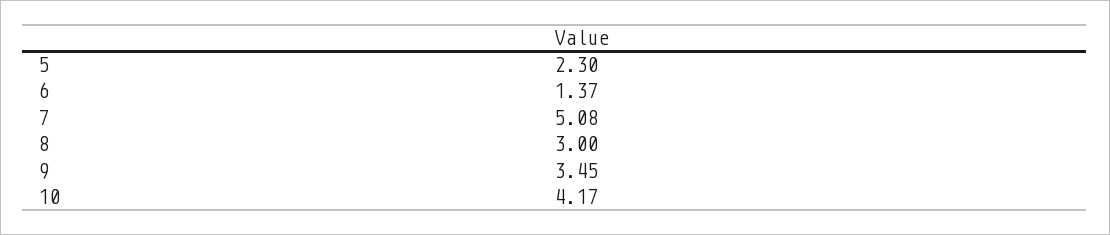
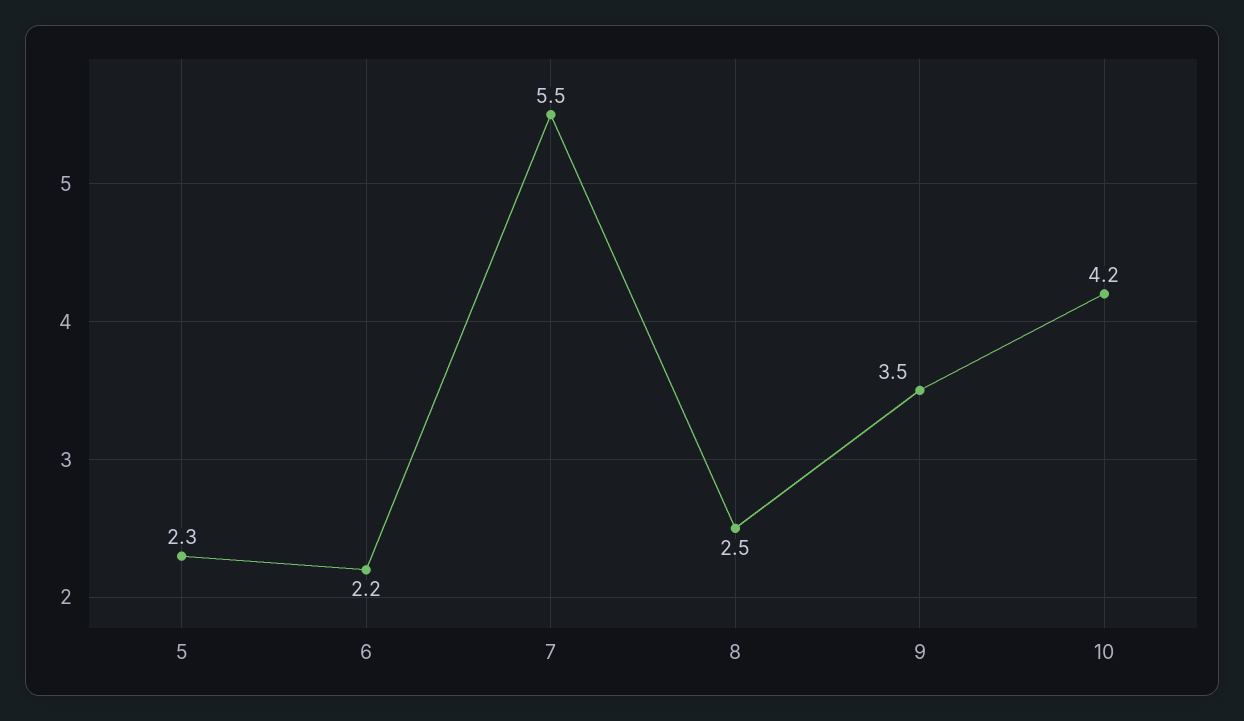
  {
    "5": 2.3,
-   "6": 1.37,
+   "6": 2.2,
-   "7": 5.08,
+   "7": 5.5,
-   "8": 3,
+   "8": 2.5,
    "9": 3.45,
    "10": 4.17
  }

